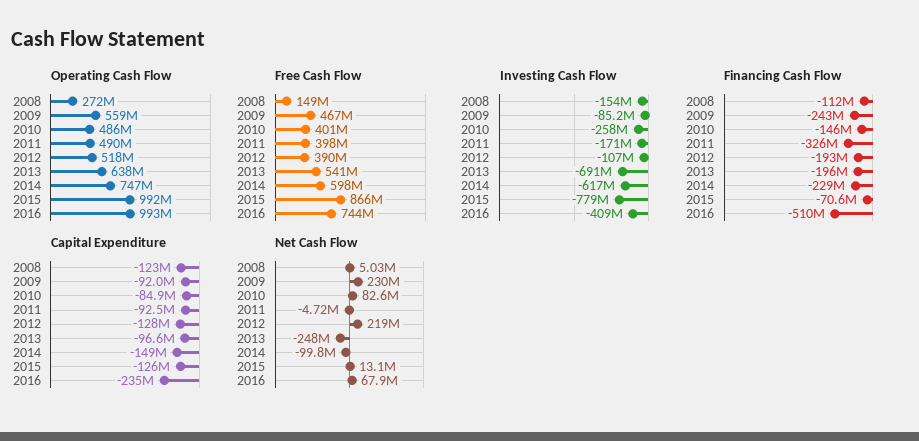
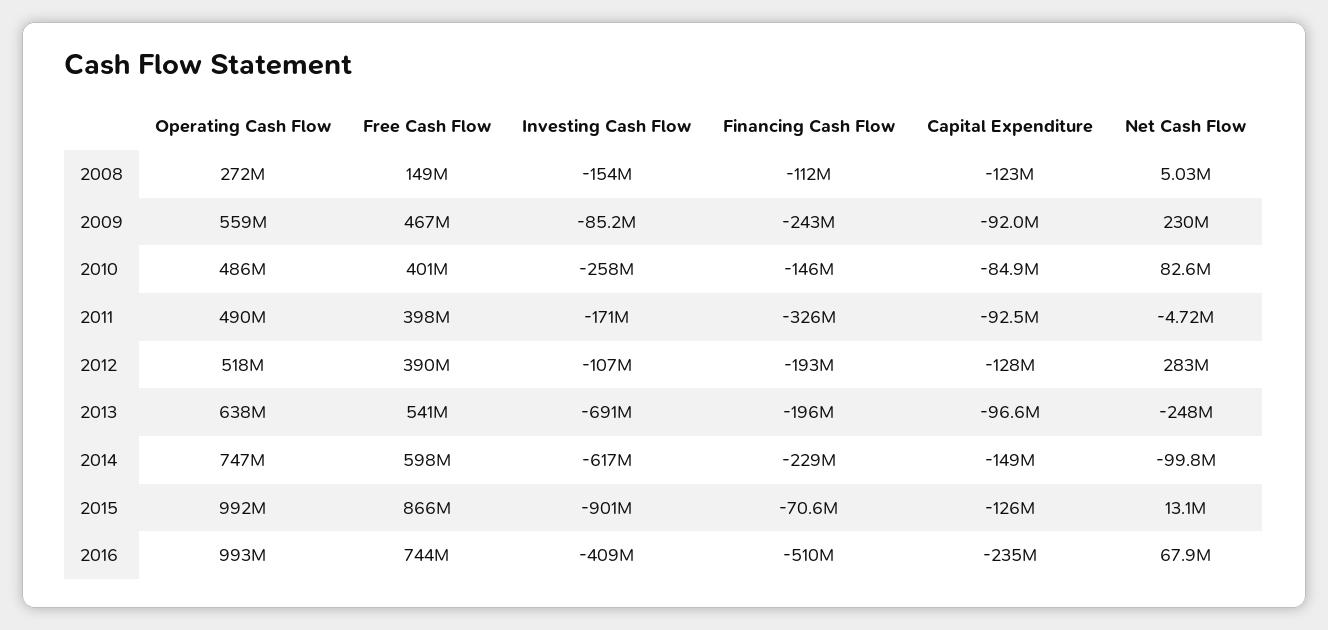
  {
    "Operating Cash Flow": {
      "2008": 272000000,
      "2009": 559000000,
      "2010": 486000000,
      "2011": 490000000,
      "2012": 518000000,
      "2013": 638000000,
      "2014": 747000000,
      "2015": 992000000,
      "2016": 993000000
    },
    "Free Cash Flow": {
      "2008": 149000000,
      "2009": 467000000,
      "2010": 401000000,
      "2011": 398000000,
      "2012": 390000000,
      "2013": 541000000,
      "2014": 598000000,
      "2015": 866000000,
      "2016": 744000000
    },
    "Investing Cash Flow": {
      "2008": -154000000,
      "2009": -85200000,
      "2010": -258000000,
      "2011": -171000000,
      "2012": -107000000,
      "2013": -691000000,
      "2014": -617000000,
-     "2015": -779000000,
+     "2015": -901000000,
      "2016": -409000000
    },
    "Financing Cash Flow": {
      "2008": -112000000,
      "2009": -243000000,
      "2010": -146000000,
      "2011": -326000000,
      "2012": -193000000,
      "2013": -196000000,
      "2014": -229000000,
      "2015": -70600000,
      "2016": -510000000
    },
    "Capital Expenditure": {
      "2008": -123000000,
      "2009": -92000000,
      "2010": -84900000,
      "2011": -92500000,
      "2012": -128000000,
      "2013": -96600000,
      "2014": -149000000,
      "2015": -126000000,
      "2016": -235000000
    },
    "Net Cash Flow": {
      "2008": 5030000,
      "2009": 230000000,
      "2010": 82600000,
      "2011": -4720000,
-     "2012": 219000000,
+     "2012": 283000000,
      "2013": -248000000,
      "2014": -99800000,
      "2015": 13100000,
      "2016": 67900000
    }
  }

